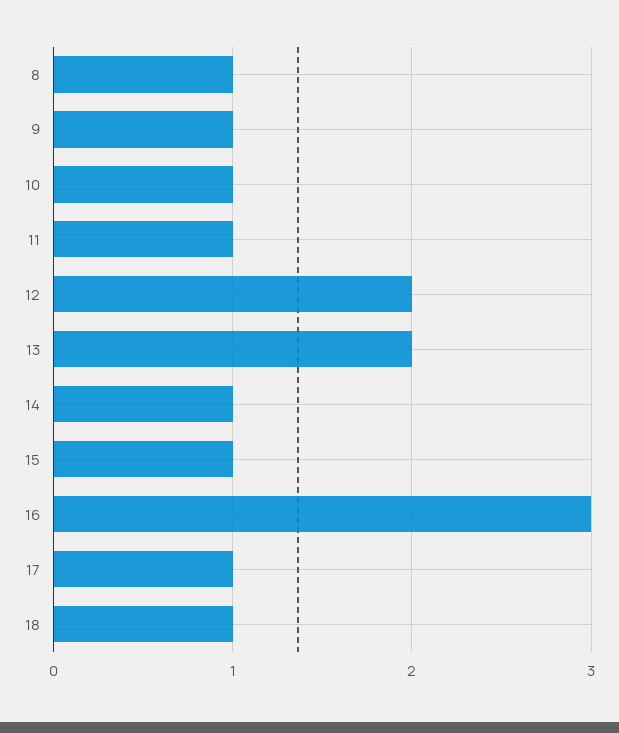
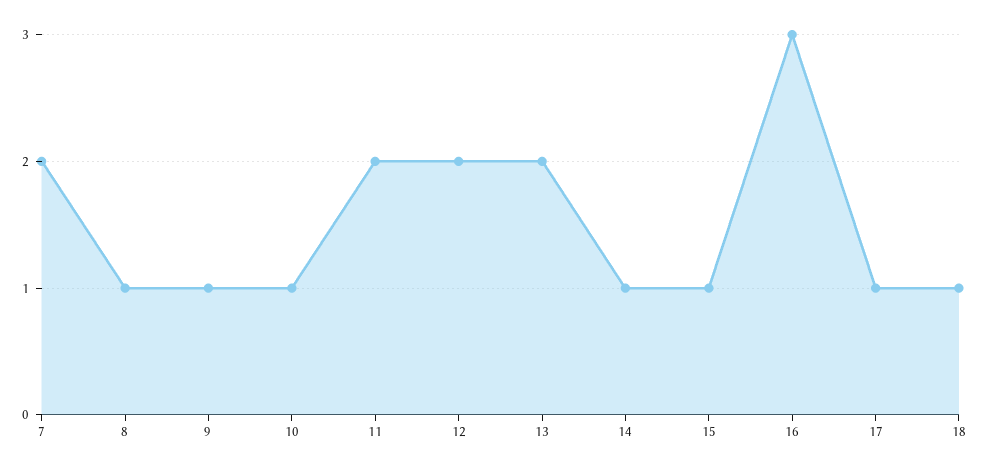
  {
    "8": 1,
    "9": 1,
    "10": 1,
-   "11": 1,
+   "11": 2,
    "12": 2,
    "13": 2,
    "14": 1,
    "15": 1,
    "16": 3,
    "17": 1,
-   "18": 1
+   "18": 1,
+   "7": 2
  }

